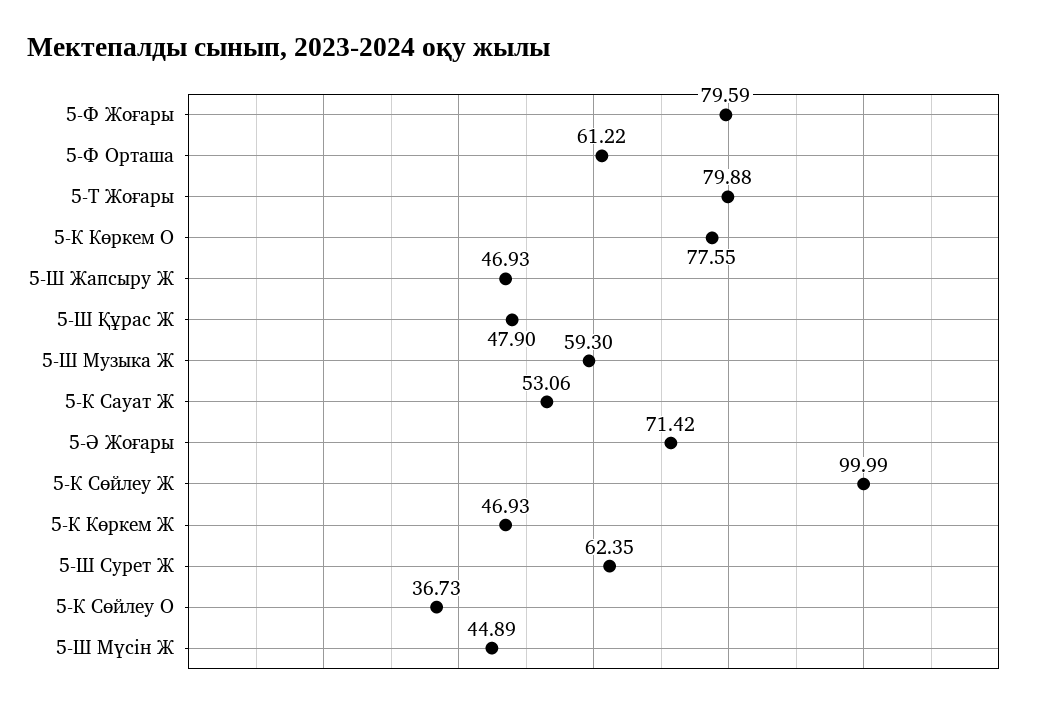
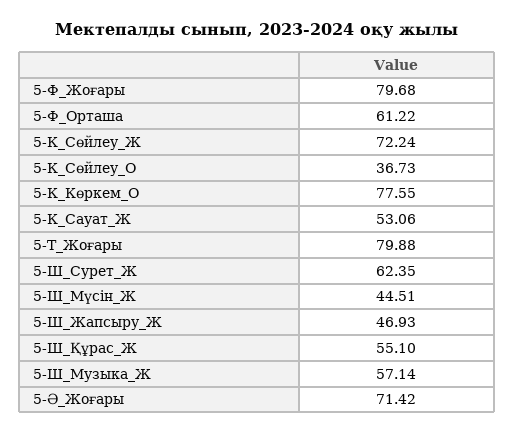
  {
-   "5-Ф Жоғары": 79.59,
+   "5-Ф Жоғары": 79.68,
    "5-Ф Орташа": 61.22,
    "5-Т Жоғары": 79.88,
    "5-К Көркем О": 77.55,
    "5-Ш Жапсыру Ж": 46.93,
-   "5-Ш Құрас Ж": 47.9,
+   "5-Ш Құрас Ж": 55.1,
-   "5-Ш Музыка Ж": 59.3,
+   "5-Ш Музыка Ж": 57.14,
    "5-К Сауат Ж": 53.06,
    "5-Ә Жоғары": 71.42,
-   "5-К Сөйлеу Ж": 99.99,
+   "5-К Сөйлеу Ж": 72.24,
-   "5-К Көркем Ж": 46.93,
    "5-Ш Сурет Ж": 62.35,
    "5-К Сөйлеу О": 36.73,
-   "5-Ш Мүсін Ж": 44.89
+   "5-Ш Мүсін Ж": 44.51
  }

